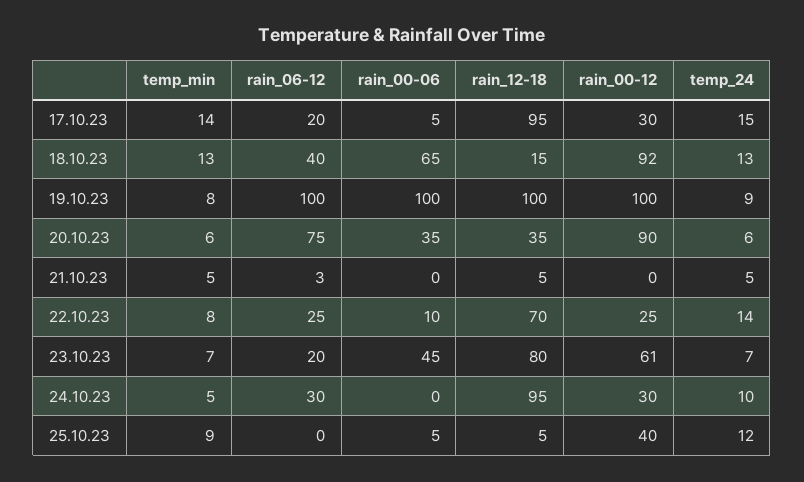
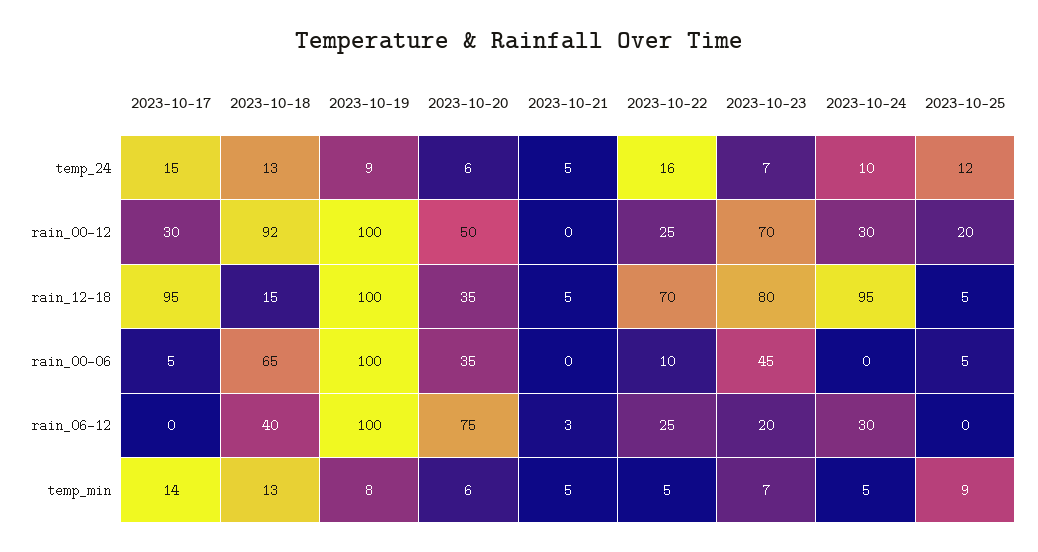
  {
    "temp_min": {
      "17.10.23": 14,
      "18.10.23": 13,
      "19.10.23": 8,
      "20.10.23": 6,
      "21.10.23": 5,
-     "22.10.23": 8,
+     "22.10.23": 5,
      "23.10.23": 7,
      "24.10.23": 5,
      "25.10.23": 9
    },
    "rain_06-12": {
-     "17.10.23": 20,
+     "17.10.23": 0,
      "18.10.23": 40,
      "19.10.23": 100,
      "20.10.23": 75,
      "21.10.23": 3,
      "22.10.23": 25,
      "23.10.23": 20,
      "24.10.23": 30,
      "25.10.23": 0
    },
    "rain_00-06": {
      "17.10.23": 5,
      "18.10.23": 65,
      "19.10.23": 100,
      "20.10.23": 35,
      "21.10.23": 0,
      "22.10.23": 10,
      "23.10.23": 45,
      "24.10.23": 0,
      "25.10.23": 5
    },
    "rain_12-18": {
      "17.10.23": 95,
      "18.10.23": 15,
      "19.10.23": 100,
      "20.10.23": 35,
      "21.10.23": 5,
      "22.10.23": 70,
      "23.10.23": 80,
      "24.10.23": 95,
      "25.10.23": 5
    },
    "rain_00-12": {
      "17.10.23": 30,
      "18.10.23": 92,
      "19.10.23": 100,
-     "20.10.23": 90,
+     "20.10.23": 50,
      "21.10.23": 0,
      "22.10.23": 25,
-     "23.10.23": 61,
+     "23.10.23": 70,
      "24.10.23": 30,
-     "25.10.23": 40
+     "25.10.23": 20
    },
    "temp_24": {
      "17.10.23": 15,
      "18.10.23": 13,
      "19.10.23": 9,
      "20.10.23": 6,
      "21.10.23": 5,
-     "22.10.23": 14,
+     "22.10.23": 16,
      "23.10.23": 7,
      "24.10.23": 10,
      "25.10.23": 12
    }
  }

